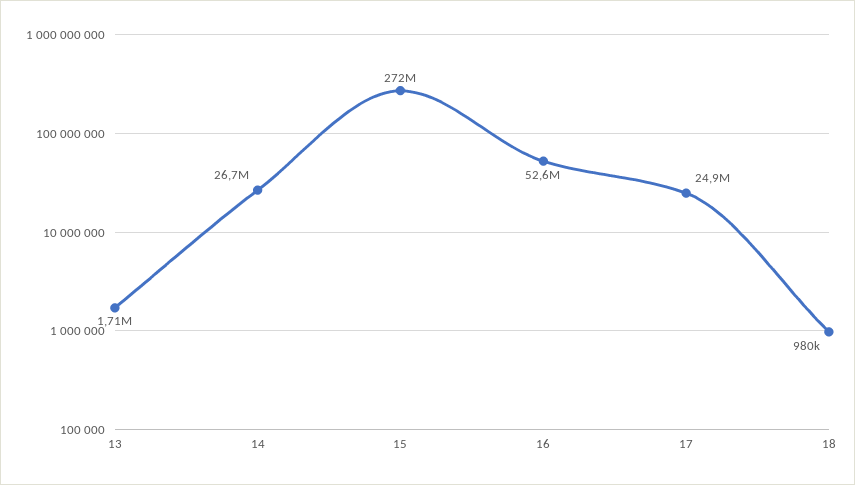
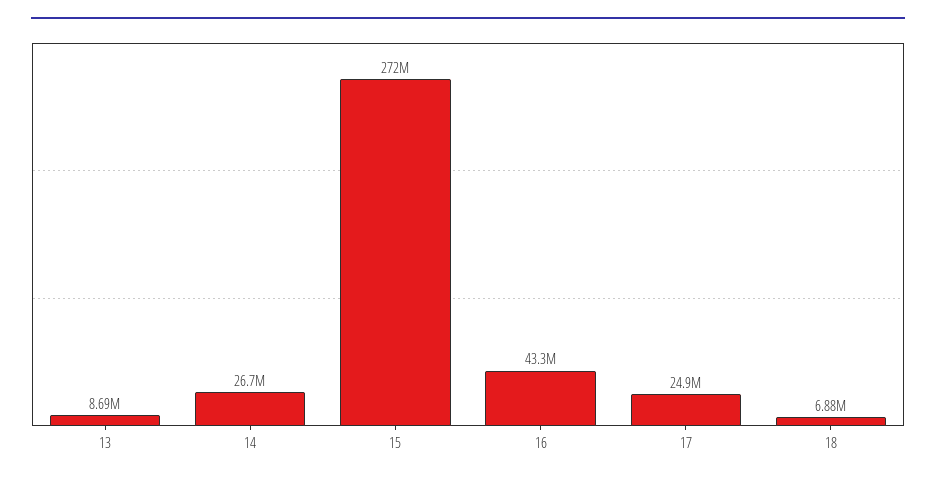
  {
-   "13": 1710000,
+   "13": 8690000,
    "14": 26700000,
    "15": 272000000,
-   "16": 52600000,
+   "16": 43300000,
    "17": 24900000,
-   "18": 980000
+   "18": 6880000
  }

